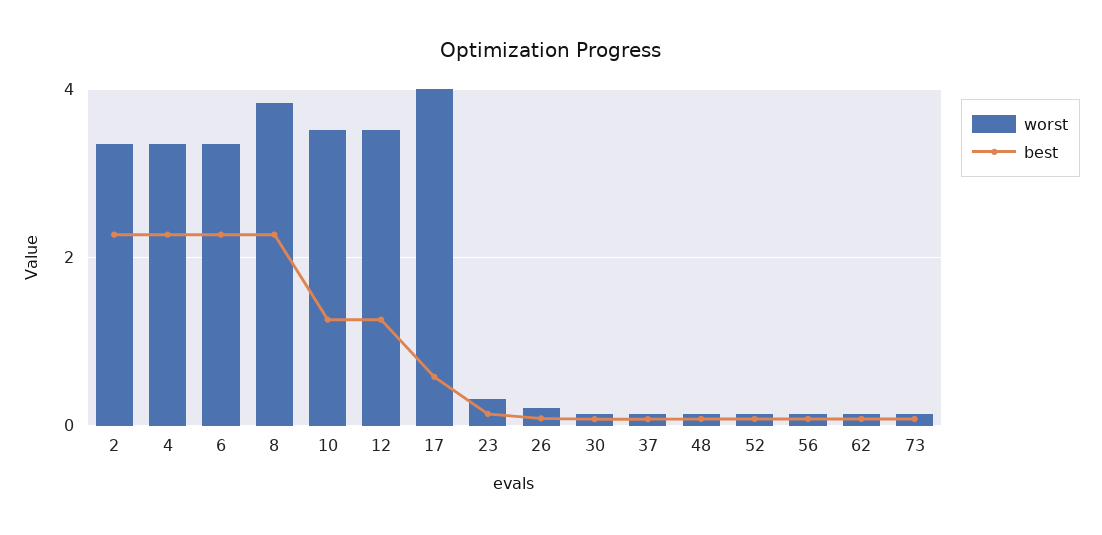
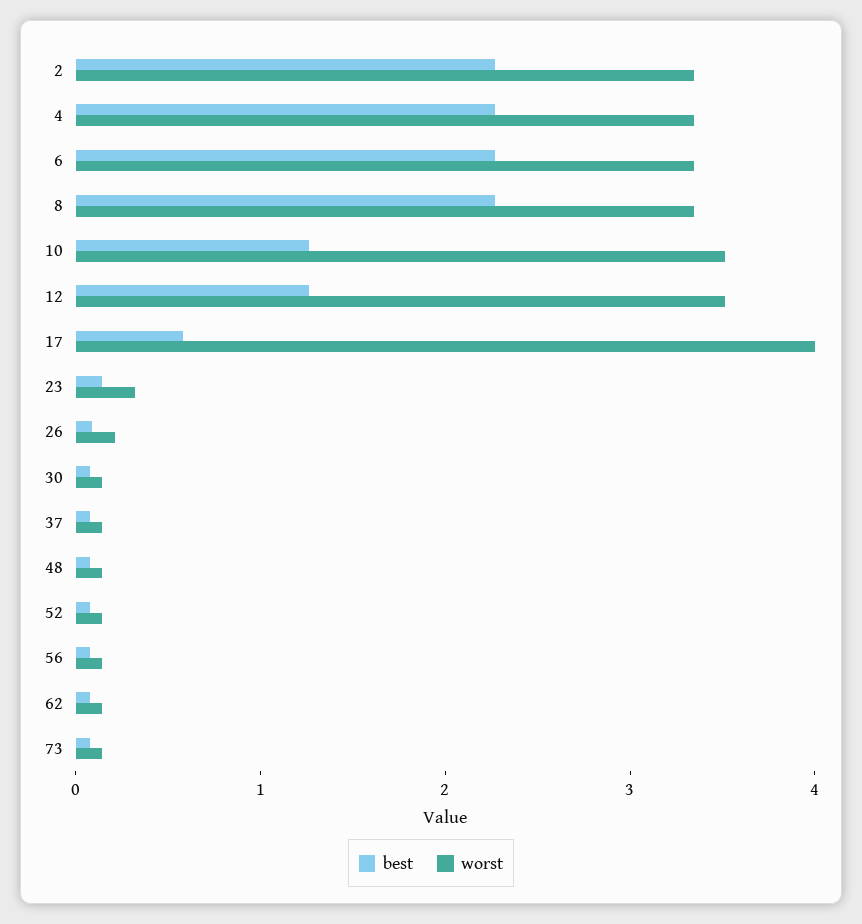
  {
    "worst": {
      "2": 3.4,
      "4": 3.4,
      "6": 3.4,
-     "8": 3.8,
+     "8": 3.4,
      "10": 3.6,
      "12": 3.6,
      "17": 4,
      "23": 0.4,
      "26": 0.2,
      "30": 0.2,
      "37": 0.2,
      "48": 0.2,
      "52": 0.2,
      "56": 0.2,
      "62": 0.2,
      "73": 0.2
    },
    "best": {
      "2": 2.2,
      "4": 2.2,
      "6": 2.2,
      "8": 2.2,
      "10": 1.2,
      "12": 1.2,
      "17": 0.6,
      "23": 0.2,
      "26": 0,
      "30": 0,
      "37": 0,
      "48": 0,
      "52": 0,
      "56": 0,
      "62": 0,
      "73": 0
    }
  }

